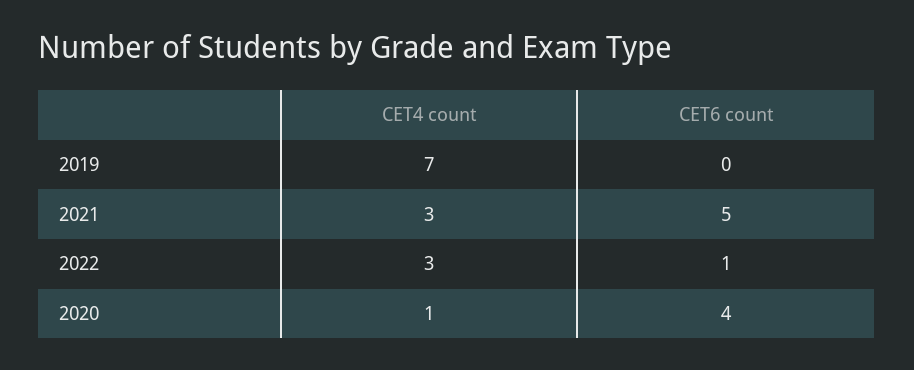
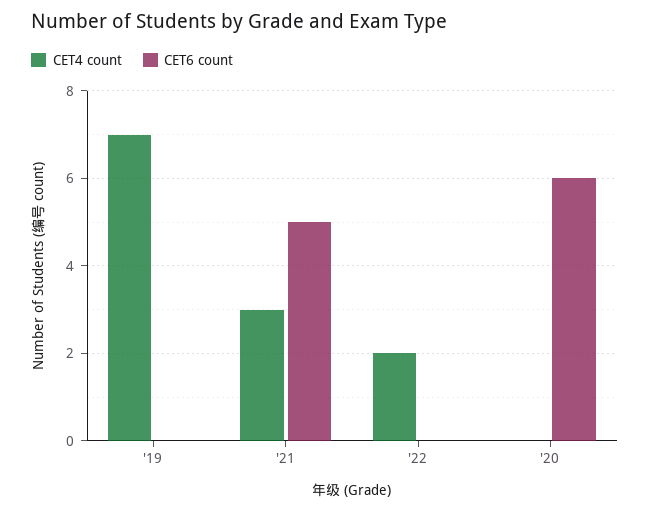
  {
    "CET4 count": {
      "2019": 7,
      "2021": 3,
-     "2022": 3,
+     "2022": 2,
-     "2020": 1
+     "2020": 0
    },
    "CET6 count": {
      "2019": 0,
      "2021": 5,
-     "2022": 1,
+     "2022": 0,
-     "2020": 4
+     "2020": 6
    }
  }

